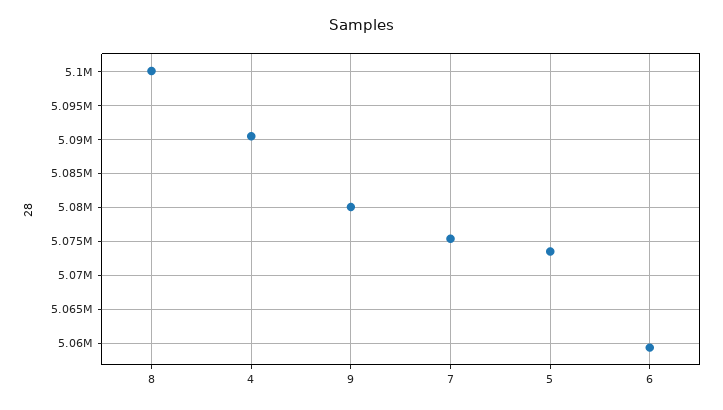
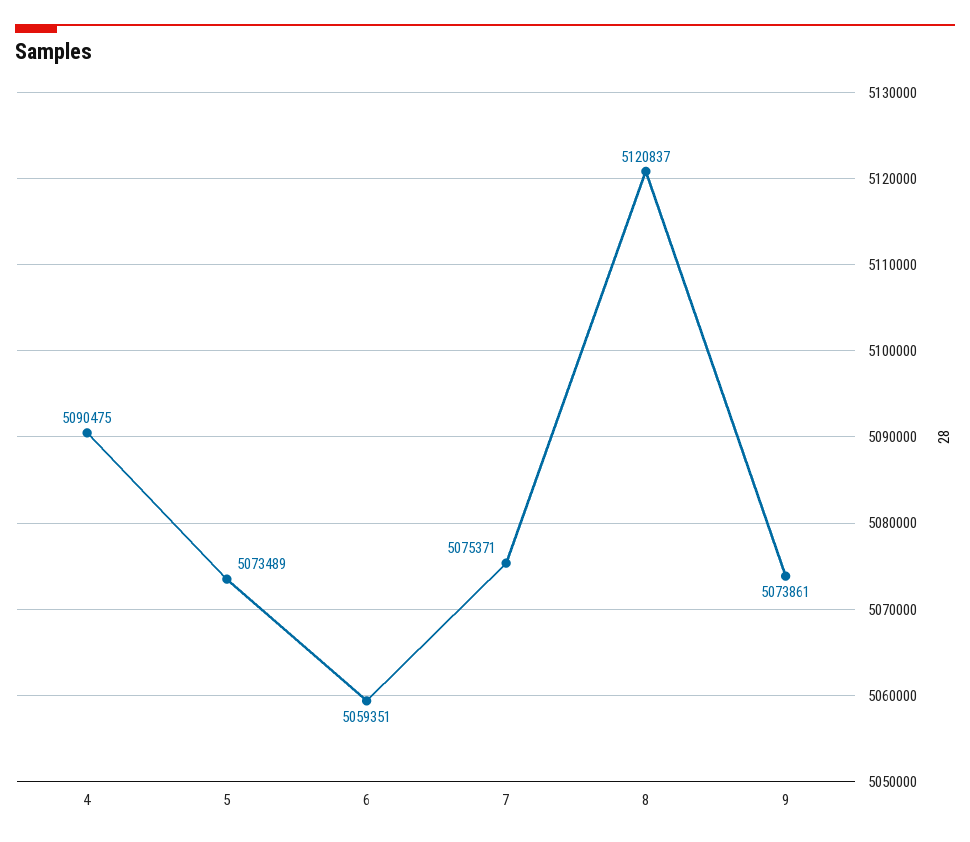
  {
-   "8": 5100000,
+   "8": 5120837,
    "4": 5090475,
-   "9": 5080000,
+   "9": 5073861,
    "7": 5075371,
    "5": 5073489,
    "6": 5059351
  }

